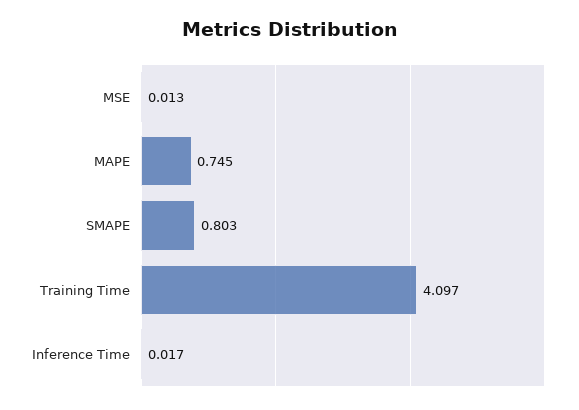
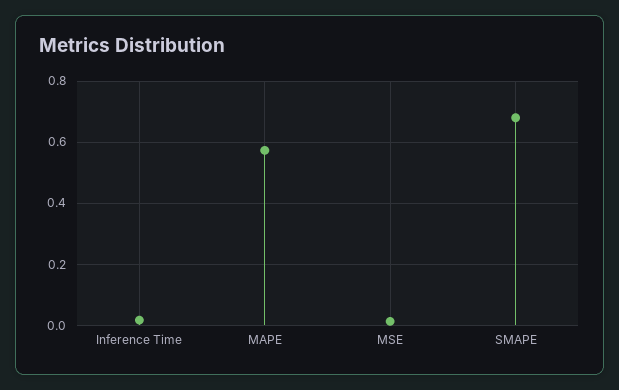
  {
    "MSE": 0.013,
-   "MAPE": 0.745,
+   "MAPE": 0.58,
-   "SMAPE": 0.803,
+   "SMAPE": 0.68,
-   "Training Time": 4.097,
    "Inference Time": 0.017
  }

